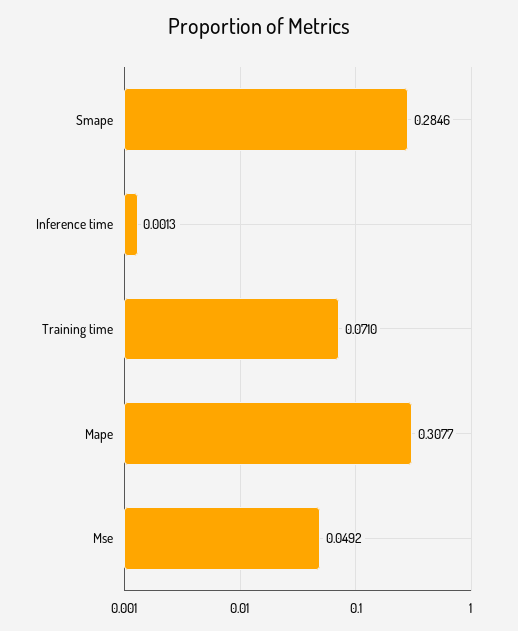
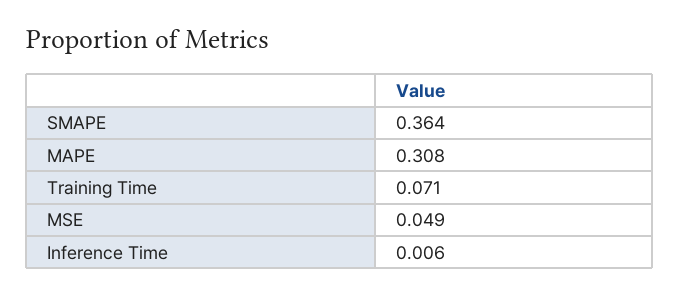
  {
-   "Smape": 0.2846,
+   "Smape": 0.364,
-   "Inference time": 0.0013,
+   "Inference time": 0.006,
    "Training time": 0.071,
    "Mape": 0.3077,
    "Mse": 0.0492
  }

